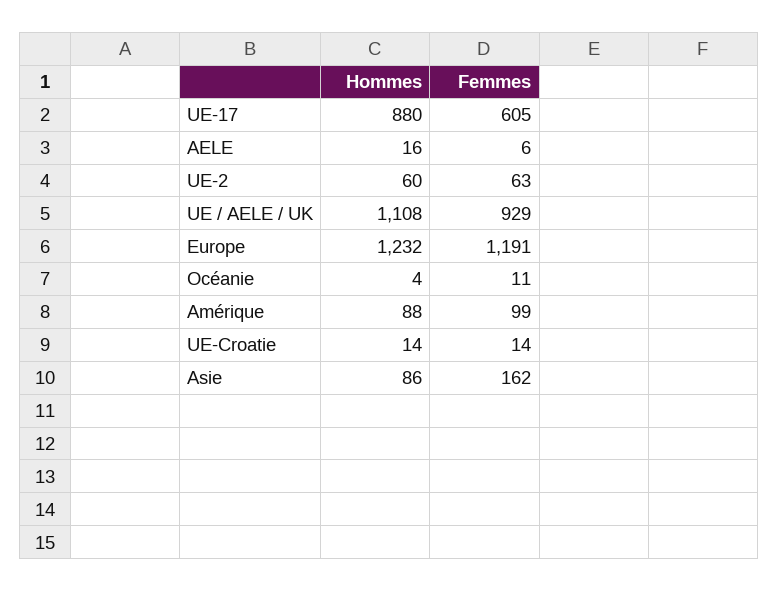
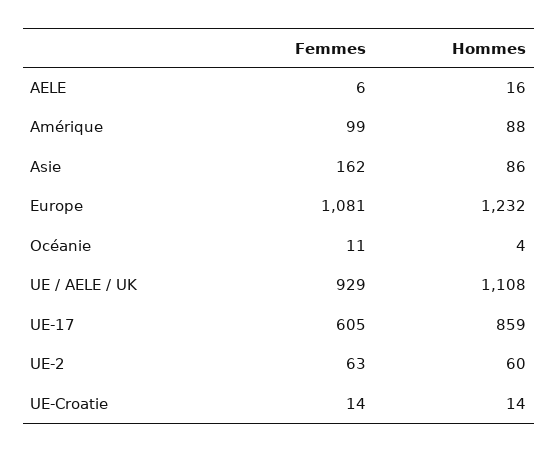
  {
    "Hommes": {
-     "UE-17": 880,
+     "UE-17": 859,
      "AELE": 16,
      "UE-2": 60,
      "UE / AELE / UK": 1108,
      "Europe": 1232,
      "Océanie": 4,
      "Amérique": 88,
      "UE-Croatie": 14,
      "Asie": 86
    },
    "Femmes": {
      "UE-17": 605,
      "AELE": 6,
      "UE-2": 63,
      "UE / AELE / UK": 929,
-     "Europe": 1191,
+     "Europe": 1081,
      "Océanie": 11,
      "Amérique": 99,
      "UE-Croatie": 14,
      "Asie": 162
    }
  }

